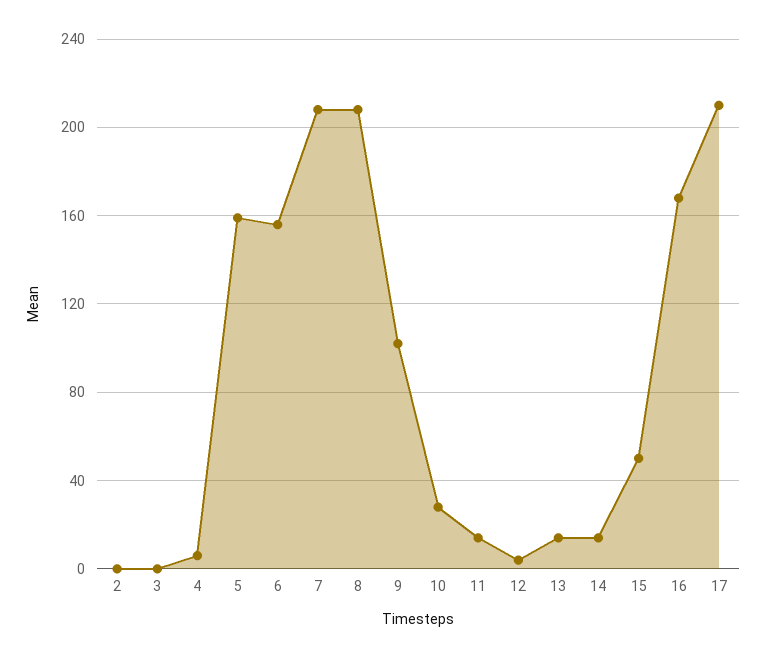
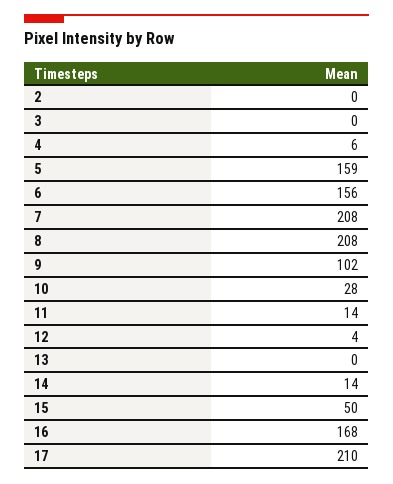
  {
    "2": 0,
    "3": 0,
    "4": 6,
    "5": 159,
    "6": 156,
    "7": 208,
    "8": 208,
    "9": 102,
    "10": 28,
    "11": 14,
    "12": 4,
-   "13": 15,
+   "13": 0,
    "14": 14,
    "15": 50,
    "16": 168,
    "17": 210
  }

